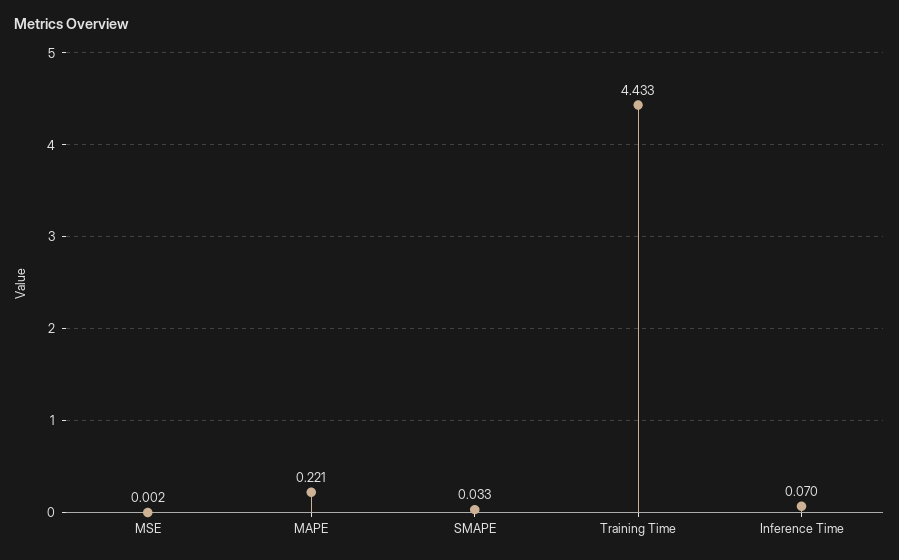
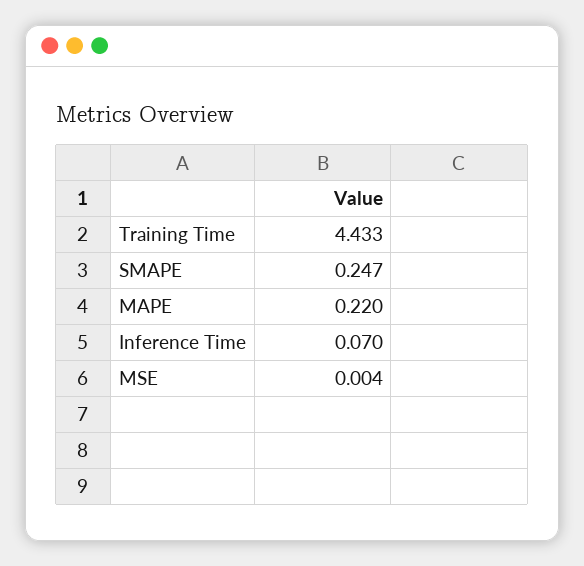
  {
-   "MSE": 0.002,
+   "MSE": 0.004,
-   "MAPE": 0.221,
+   "MAPE": 0.22,
-   "SMAPE": 0.033,
+   "SMAPE": 0.247,
    "Training Time": 4.433,
    "Inference Time": 0.07
  }

